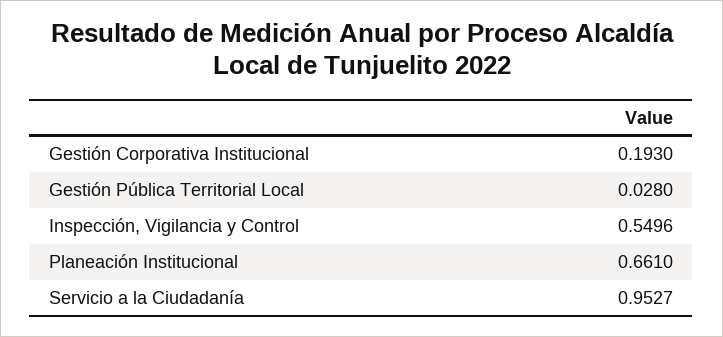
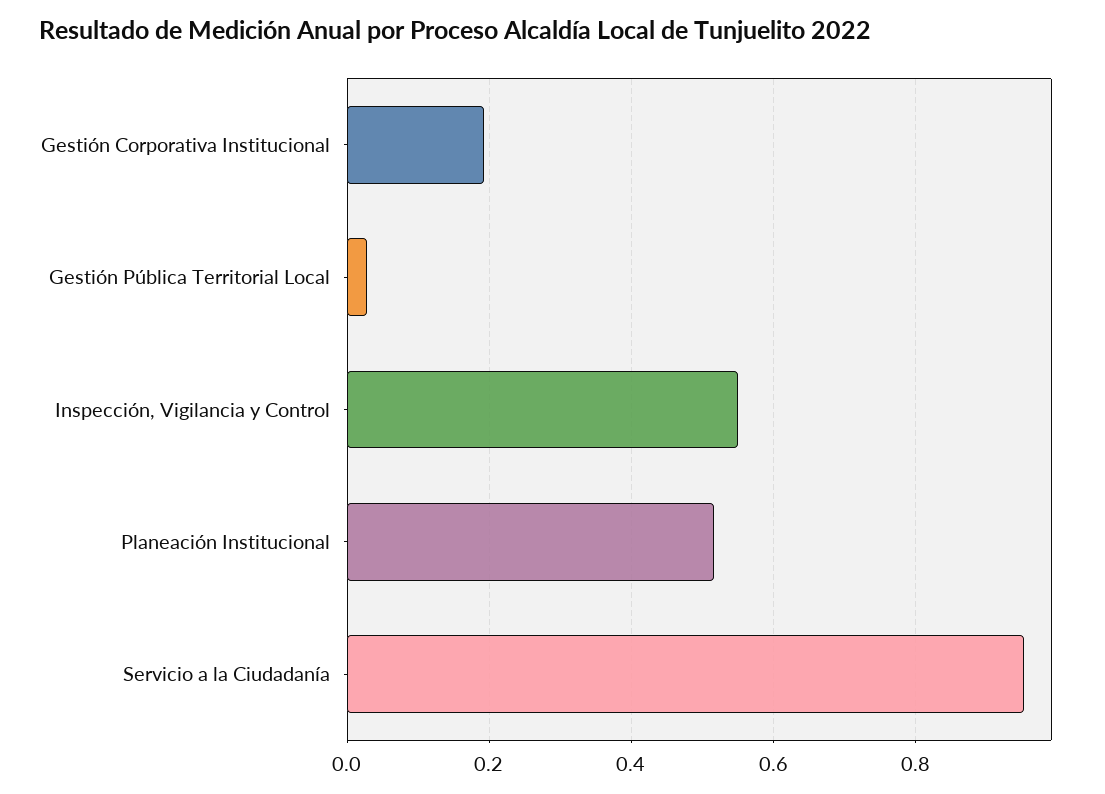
  {
    "Gestión Corporativa Institucional": 0.193,
    "Gestión Pública Territorial Local": 0.028,
    "Inspección, Vigilancia y Control": 0.5496,
-   "Planeación Institucional": 0.661,
+   "Planeación Institucional": 0.52,
    "Servicio a la Ciudadanía": 0.9527
  }

